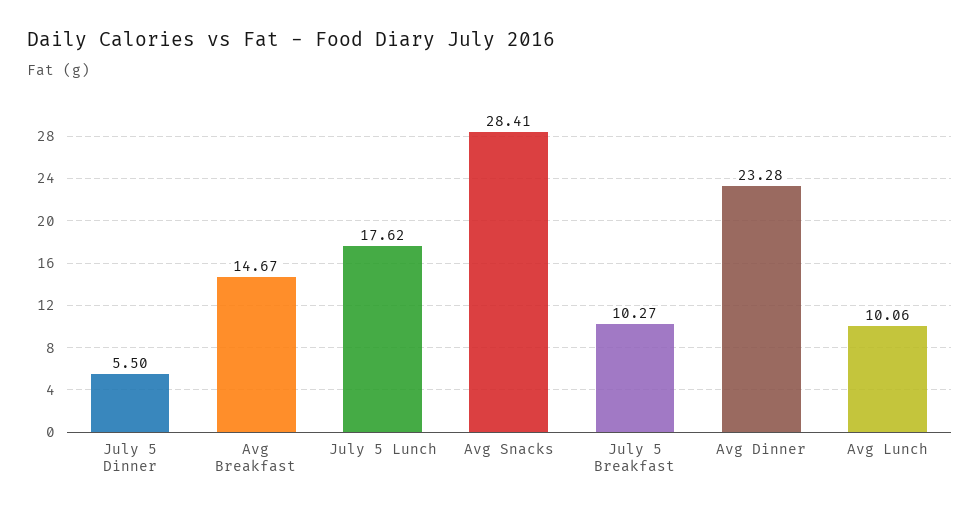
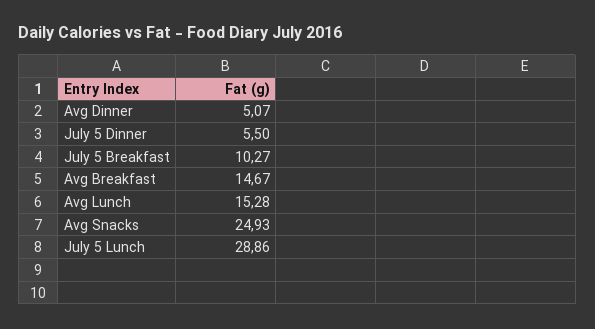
  {
    "July 5 Dinner": 5.5,
    "Avg Breakfast": 14.67,
-   "July 5 Lunch": 17.62,
+   "July 5 Lunch": 28.86,
-   "Avg Snacks": 28.41,
+   "Avg Snacks": 24.93,
    "July 5 Breakfast": 10.27,
-   "Avg Dinner": 23.28,
+   "Avg Dinner": 5.07,
-   "Avg Lunch": 10.06
+   "Avg Lunch": 15.28
  }

